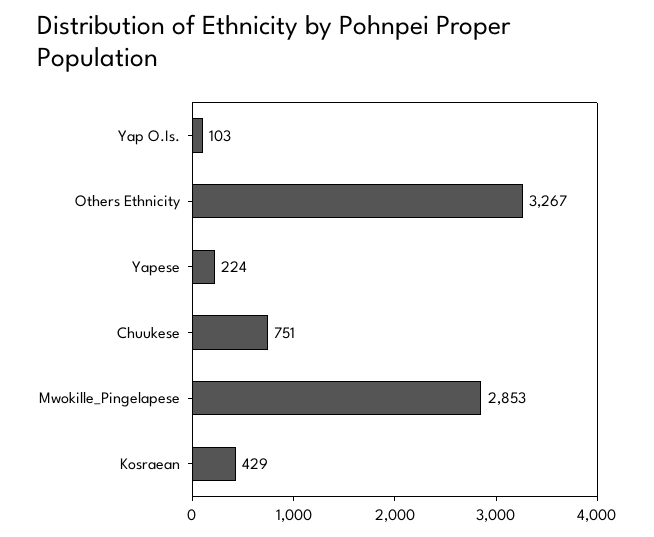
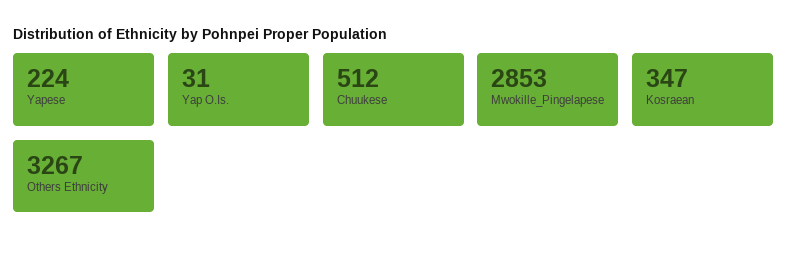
  {
-   "Yap O.Is.": 103,
+   "Yap O.Is.": 31,
    "Others Ethnicity": 3267,
    "Yapese": 224,
-   "Chuukese": 751,
+   "Chuukese": 512,
    "Mwokille_Pingelapese": 2853,
-   "Kosraean": 429
+   "Kosraean": 347
  }

